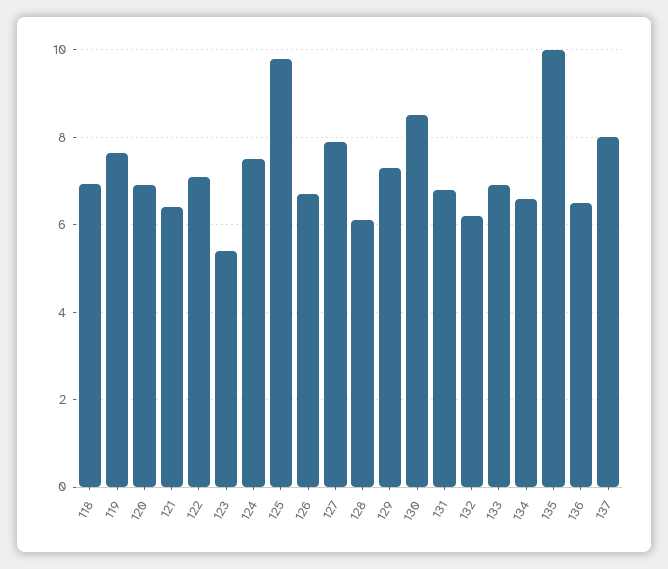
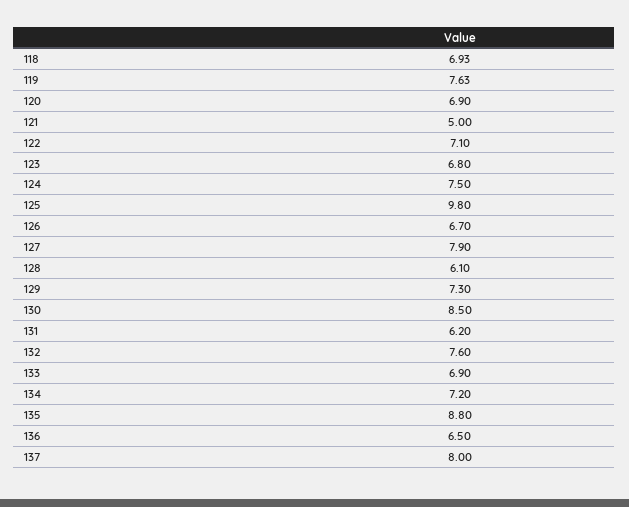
  {
    "118": 6.93,
    "119": 7.63,
    "120": 6.9,
-   "121": 6.4,
+   "121": 5,
    "122": 7.1,
-   "123": 5.4,
+   "123": 6.8,
    "124": 7.5,
    "125": 9.8,
    "126": 6.7,
    "127": 7.9,
    "128": 6.1,
    "129": 7.3,
    "130": 8.5,
-   "131": 6.8,
+   "131": 6.2,
-   "132": 6.2,
+   "132": 7.6,
    "133": 6.9,
-   "134": 6.6,
+   "134": 7.2,
-   "135": 10,
+   "135": 8.8,
    "136": 6.5,
    "137": 8
  }

